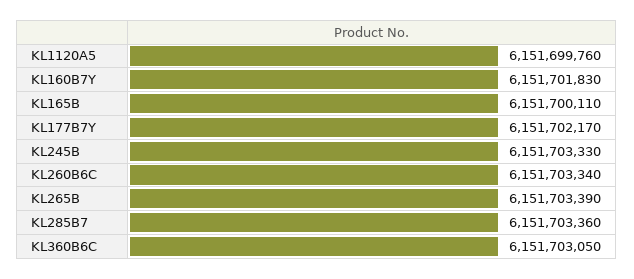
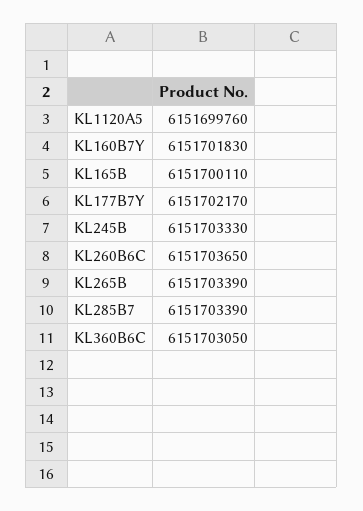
  {
    "KL1120A5": 6151699760,
    "KL160B7Y": 6151701830,
    "KL165B": 6151700110,
    "KL177B7Y": 6151702170,
    "KL245B": 6151703330,
-   "KL260B6C": 6151703340,
+   "KL260B6C": 6151703650,
    "KL265B": 6151703390,
-   "KL285B7": 6151703360,
+   "KL285B7": 6151703390,
    "KL360B6C": 6151703050
  }

